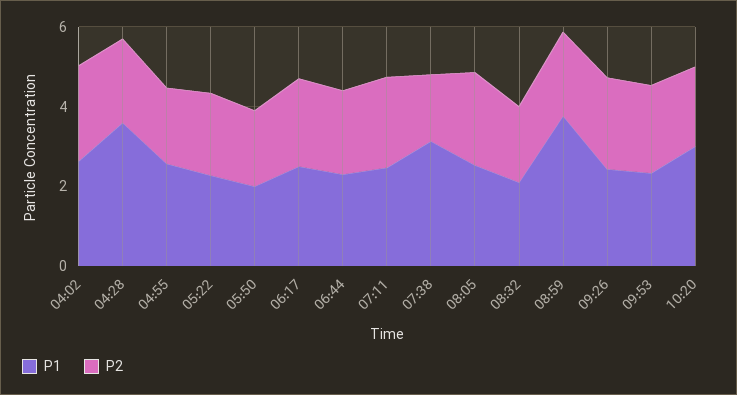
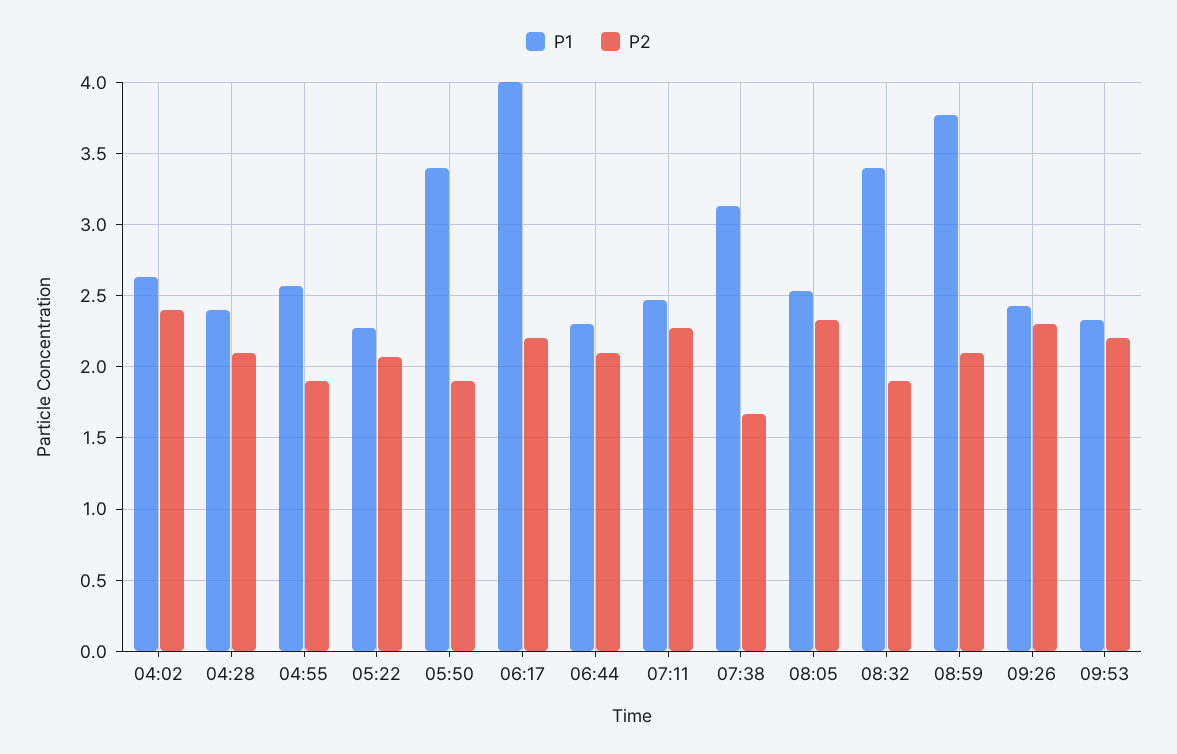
  {
    "P1": {
      "04:02": 2.65,
-     "04:28": 3.5,
+     "04:28": 2.4,
      "04:55": 2.55,
      "05:22": 2.25,
-     "05:50": 2,
+     "05:50": 3.4,
-     "06:17": 2.5,
+     "06:17": 4,
      "06:44": 2.3,
      "07:11": 2.45,
      "07:38": 3.15,
      "08:05": 2.55,
-     "08:32": 2,
+     "08:32": 3.4,
      "08:59": 3.75,
      "09:26": 2.45,
-     "09:53": 2.35,
+     "09:53": 2.35
-     "10:20": 3
    },
    "P2": {
      "04:02": 2.4,
      "04:28": 2.1,
      "04:55": 1.9,
      "05:22": 2.05,
      "05:50": 1.9,
      "06:17": 2.2,
      "06:44": 2.1,
      "07:11": 2.25,
      "07:38": 1.65,
      "08:05": 2.35,
      "08:32": 1.9,
      "08:59": 2.1,
      "09:26": 2.3,
-     "09:53": 2.2,
+     "09:53": 2.2
-     "10:20": 2
    }
  }

